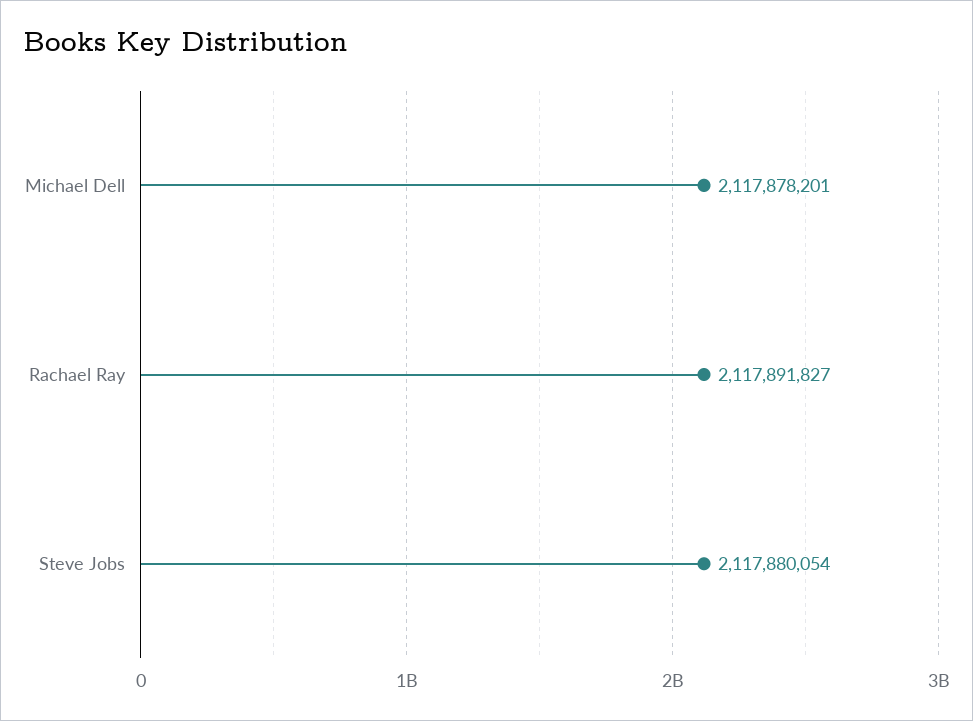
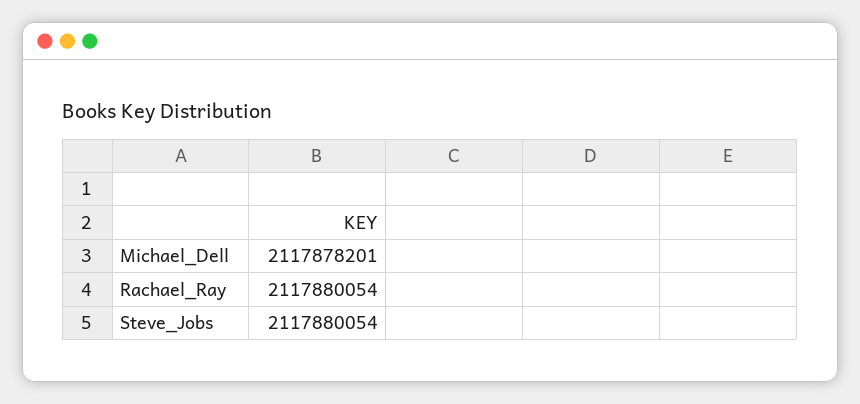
  {
    "Michael Dell": 2117878201,
-   "Rachael Ray": 2117891827,
+   "Rachael Ray": 2117880054,
    "Steve Jobs": 2117880054
  }

